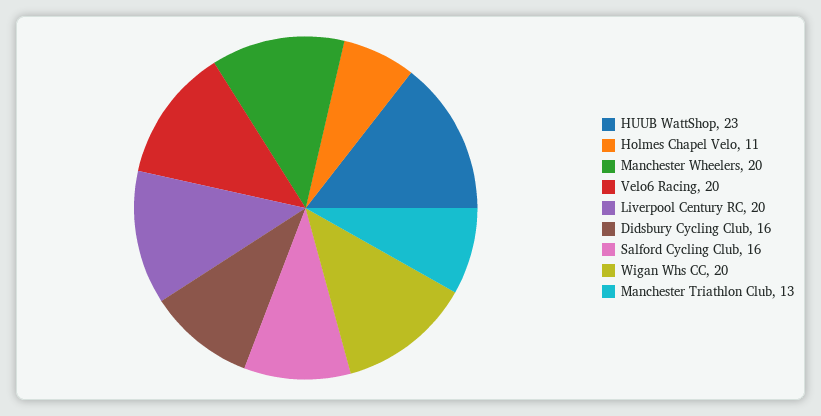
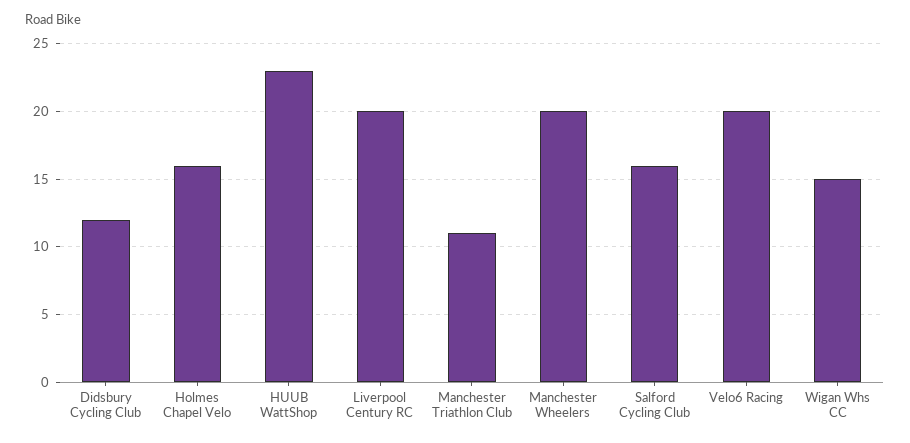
  {
    "HUUB WattShop": 23,
-   "Holmes Chapel Velo": 11,
+   "Holmes Chapel Velo": 16,
    "Manchester Wheelers": 20,
    "Velo6 Racing": 20,
    "Liverpool Century RC": 20,
-   "Didsbury Cycling Club": 16,
+   "Didsbury Cycling Club": 12,
    "Salford Cycling Club": 16,
-   "Wigan Whs CC": 20,
+   "Wigan Whs CC": 15,
-   "Manchester Triathlon Club": 13
+   "Manchester Triathlon Club": 11
  }

